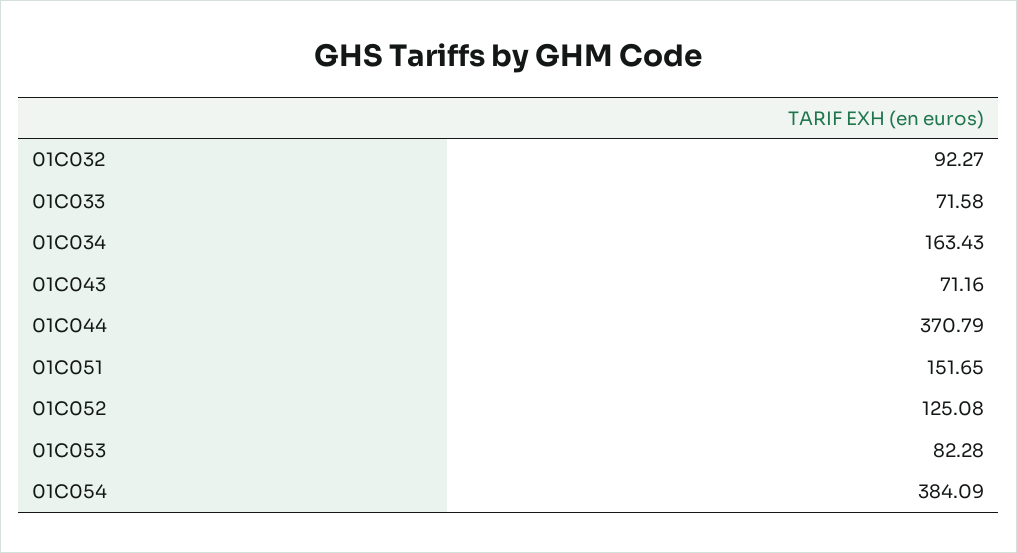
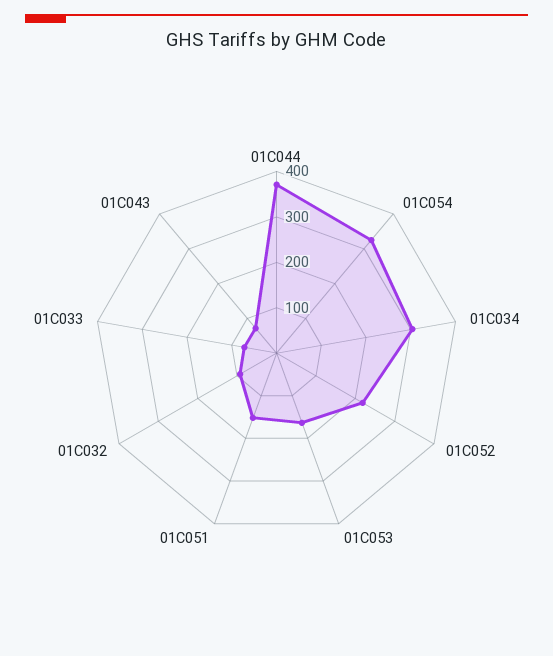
  {
    "01C032": 92.27,
    "01C033": 71.58,
-   "01C034": 163.43,
+   "01C034": 300,
    "01C043": 71.16,
    "01C044": 370.79,
    "01C051": 151.65,
-   "01C052": 125.08,
+   "01C052": 220,
-   "01C053": 82.28,
+   "01C053": 160,
-   "01C054": 384.09
+   "01C054": 320
  }

